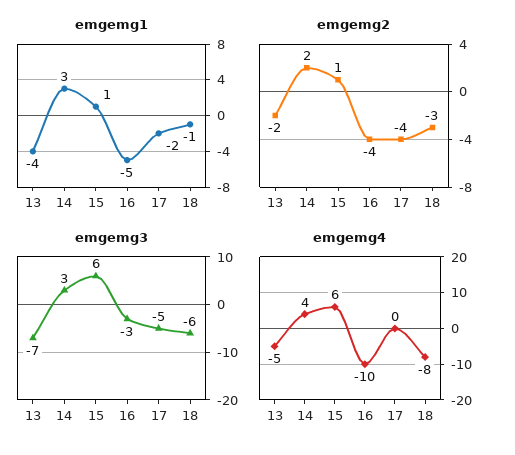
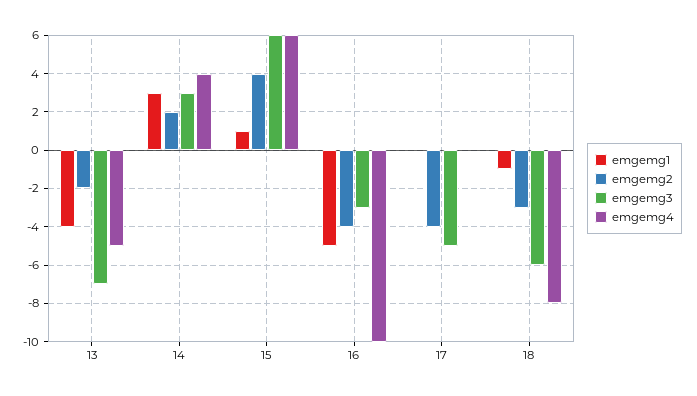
  {
    "emgemg1": {
      "13": -4,
      "14": 3,
      "15": 1,
      "16": -5,
-     "17": -2,
+     "17": 0,
      "18": -1
    },
    "emgemg2": {
      "13": -2,
      "14": 2,
-     "15": 1,
+     "15": 4,
      "16": -4,
      "17": -4,
      "18": -3
    },
    "emgemg3": {
      "13": -7,
      "14": 3,
      "15": 6,
      "16": -3,
      "17": -5,
      "18": -6
    },
    "emgemg4": {
      "13": -5,
      "14": 4,
      "15": 6,
      "16": -10,
      "17": 0,
      "18": -8
    }
  }

